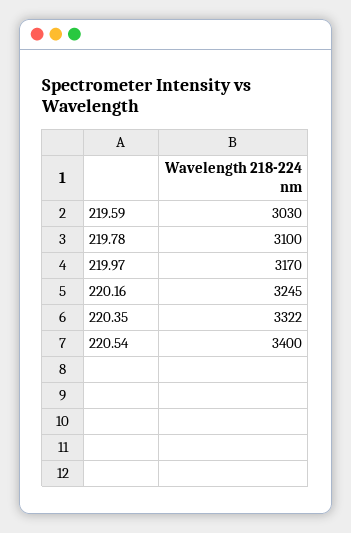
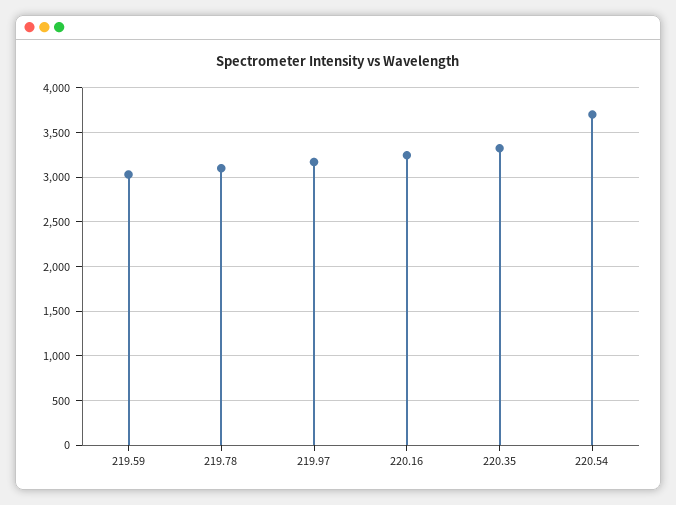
  {
    "219.59": 3030,
    "219.78": 3100,
    "219.97": 3170,
    "220.16": 3245,
    "220.35": 3322,
-   "220.54": 3400
+   "220.54": 3700
  }

